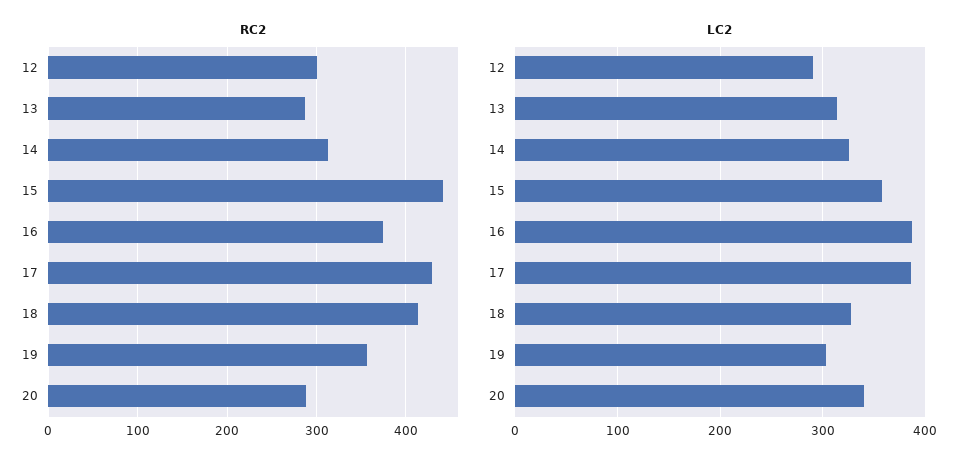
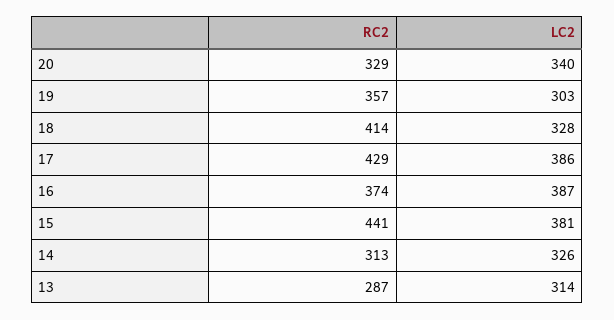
  {
    "RC2": {
-     "12": 300,
      "13": 287,
      "14": 313,
      "15": 441,
      "16": 374,
      "17": 429,
      "18": 414,
      "19": 357,
-     "20": 290
+     "20": 329
    },
    "LC2": {
-     "12": 290,
      "13": 314,
      "14": 326,
-     "15": 360,
+     "15": 381,
      "16": 387,
      "17": 386,
      "18": 328,
      "19": 303,
      "20": 340
    }
  }

